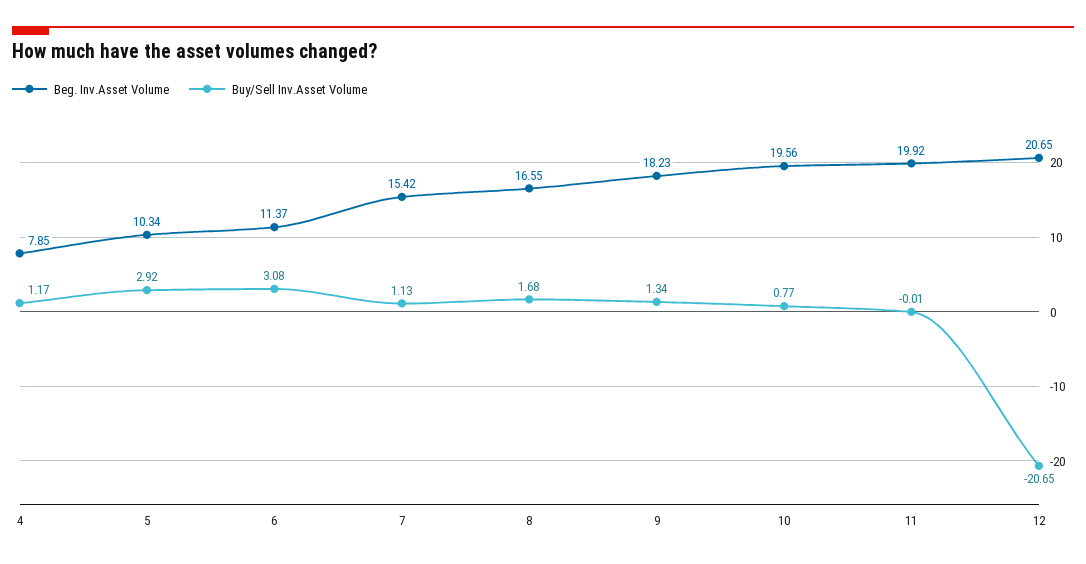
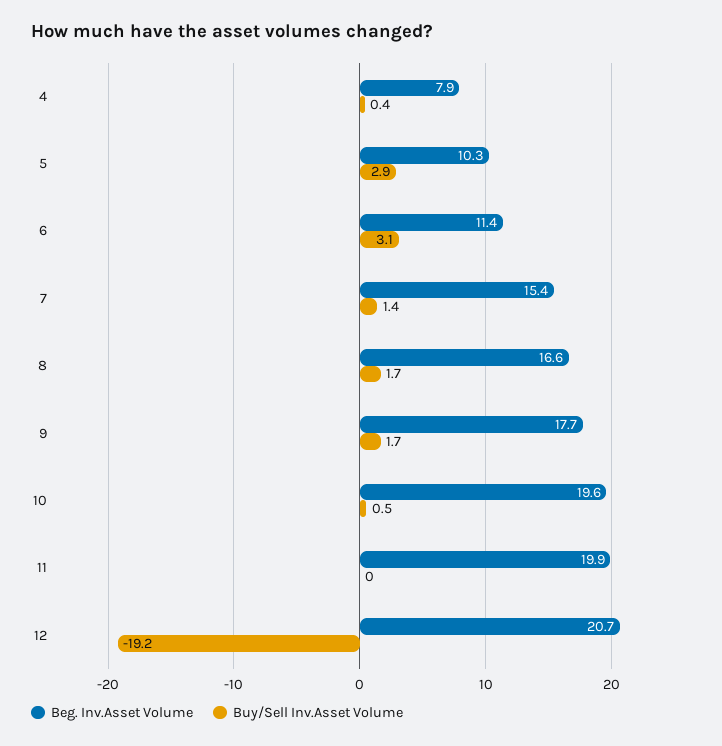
  {
    "Beg. Inv.Asset Volume": {
      "4": 7.85,
      "5": 10.34,
      "6": 11.37,
      "7": 15.42,
      "8": 16.55,
-     "9": 18.23,
+     "9": 17.7,
      "10": 19.56,
      "11": 19.92,
      "12": 20.65
    },
    "Buy/Sell Inv.Asset Volume": {
-     "4": 1.17,
+     "4": 0.4,
      "5": 2.92,
      "6": 3.08,
-     "7": 1.13,
+     "7": 1.4,
      "8": 1.68,
-     "9": 1.34,
+     "9": 1.7,
-     "10": 0.77,
+     "10": 0.5,
      "11": -0.01,
-     "12": -20.65
+     "12": -19.2
    }
  }

